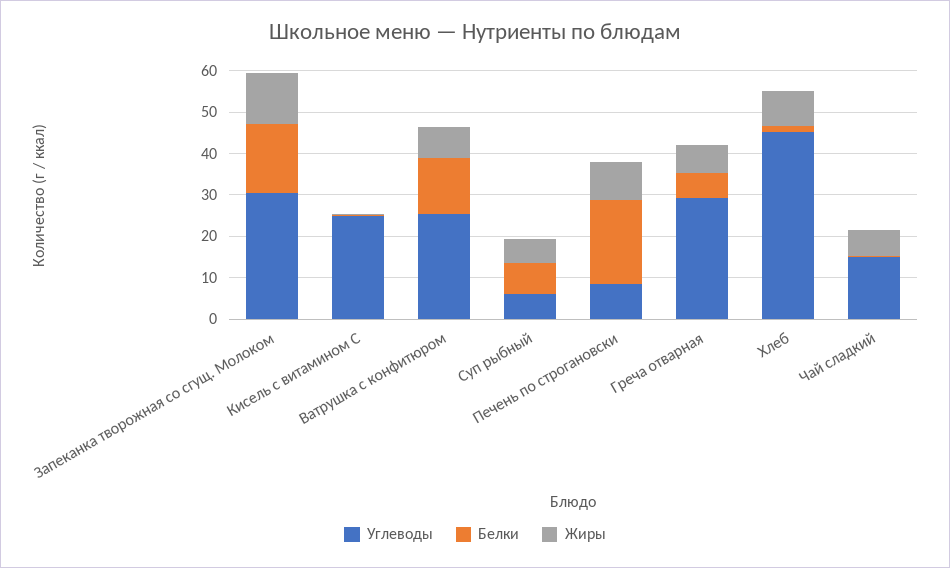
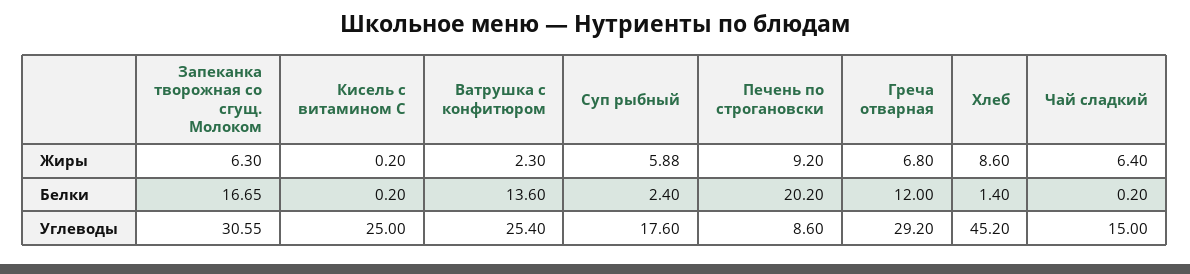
  {
    "Углеводы": {
      "Запеканка творожная со сгущ. Молоком": 30.55,
      "Кисель с витамином С": 25,
      "Ватрушка с конфитюром": 25.4,
-     "Суп рыбный": 6,
+     "Суп рыбный": 17.6,
      "Печень по строгановски": 8.6,
      "Греча отварная": 29.2,
      "Хлеб": 45.2,
      "Чай сладкий": 15
    },
    "Белки": {
      "Запеканка творожная со сгущ. Молоком": 16.65,
      "Кисель с витамином С": 0.2,
      "Ватрушка с конфитюром": 13.6,
-     "Суп рыбный": 8,
+     "Суп рыбный": 2.4,
      "Печень по строгановски": 20.2,
-     "Греча отварная": 6,
+     "Греча отварная": 12,
      "Хлеб": 1.4,
      "Чай сладкий": 0.2
    },
    "Жиры": {
-     "Запеканка творожная со сгущ. Молоком": 12,
+     "Запеканка творожная со сгущ. Молоком": 6.3,
      "Кисель с витамином С": 0.2,
-     "Ватрушка с конфитюром": 8,
+     "Ватрушка с конфитюром": 2.3,
      "Суп рыбный": 5.88,
      "Печень по строгановски": 9.2,
      "Греча отварная": 6.8,
      "Хлеб": 8.6,
      "Чай сладкий": 6.4
    }
  }

